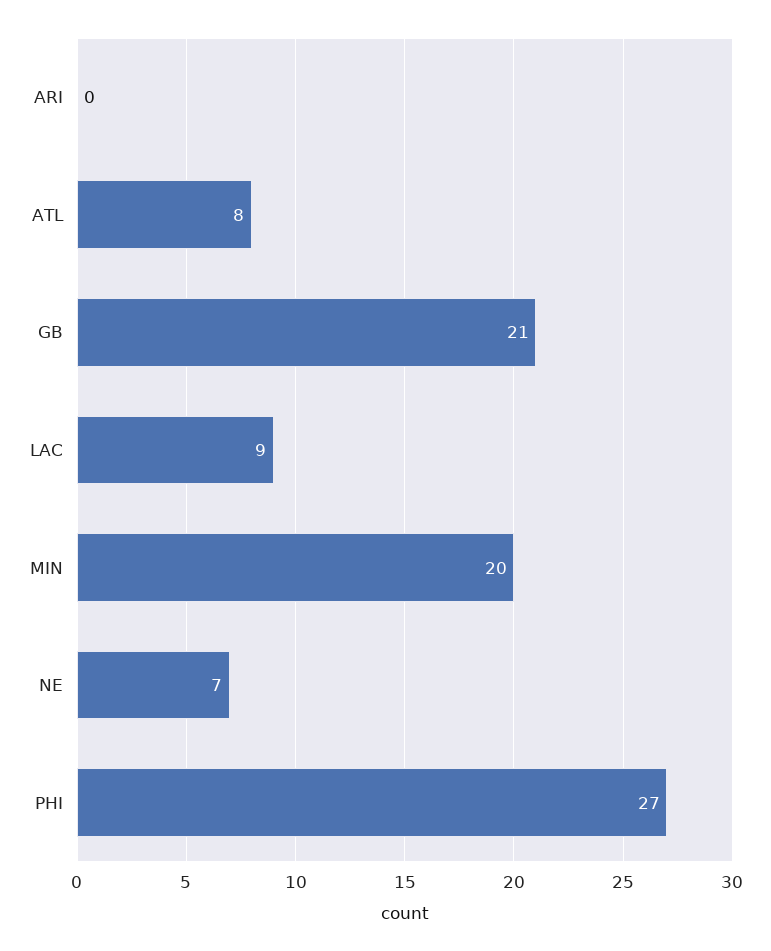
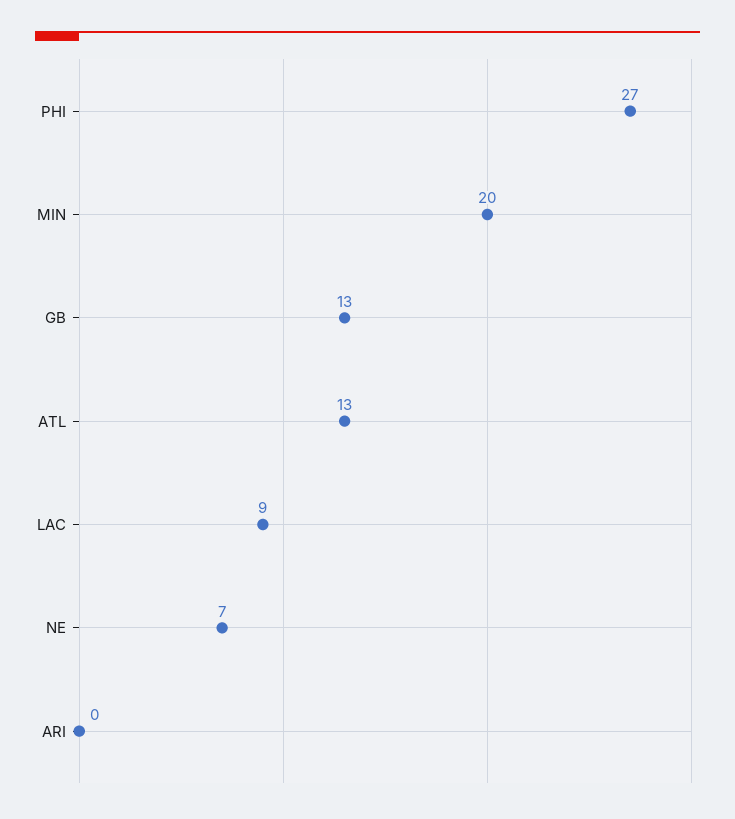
  {
    "ARI": 0,
-   "ATL": 8,
+   "ATL": 13,
-   "GB": 21,
+   "GB": 13,
    "LAC": 9,
    "MIN": 20,
    "NE": 7,
    "PHI": 27
  }

